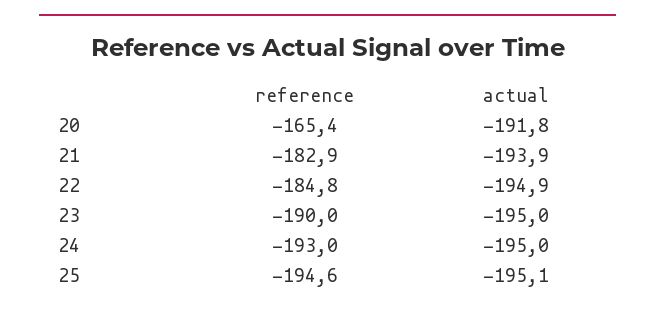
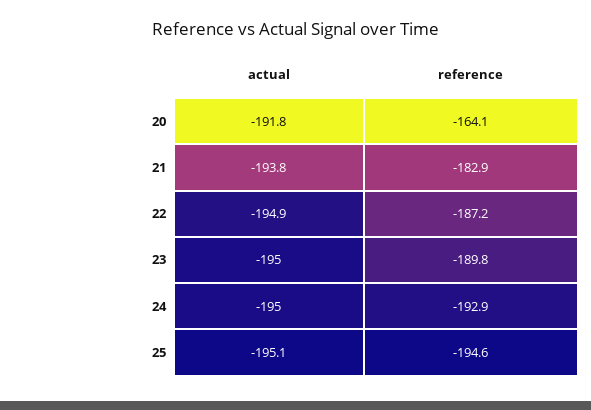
  {
    "reference": {
-     "20": -165.4,
+     "20": -164.1,
      "21": -182.9,
-     "22": -184.8,
+     "22": -187.2,
-     "23": -190,
+     "23": -189.8,
-     "24": -193,
+     "24": -192.9,
      "25": -194.6
    },
    "actual": {
      "20": -191.8,
-     "21": -193.9,
+     "21": -193.8,
      "22": -194.9,
      "23": -195,
      "24": -195,
      "25": -195.1
    }
  }

